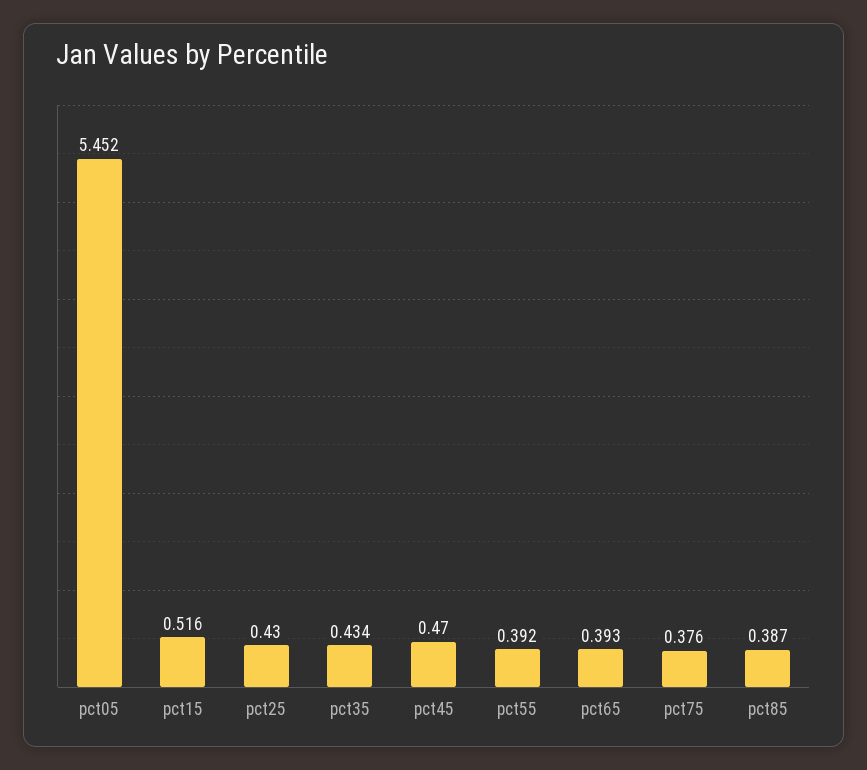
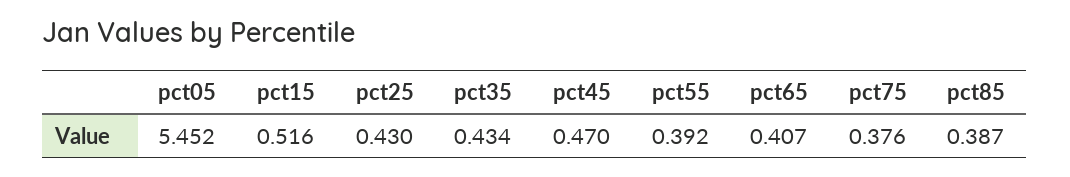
  {
    "pct05": 5.452,
    "pct15": 0.516,
    "pct25": 0.43,
    "pct35": 0.434,
    "pct45": 0.47,
    "pct55": 0.392,
-   "pct65": 0.393,
+   "pct65": 0.407,
    "pct75": 0.376,
    "pct85": 0.387
  }

